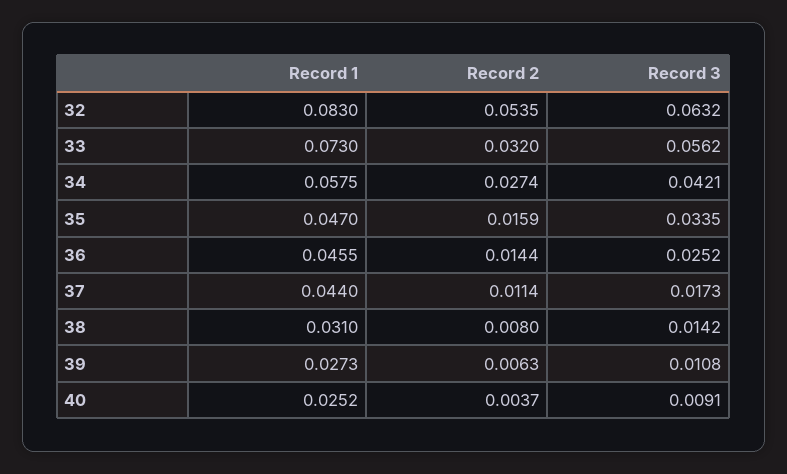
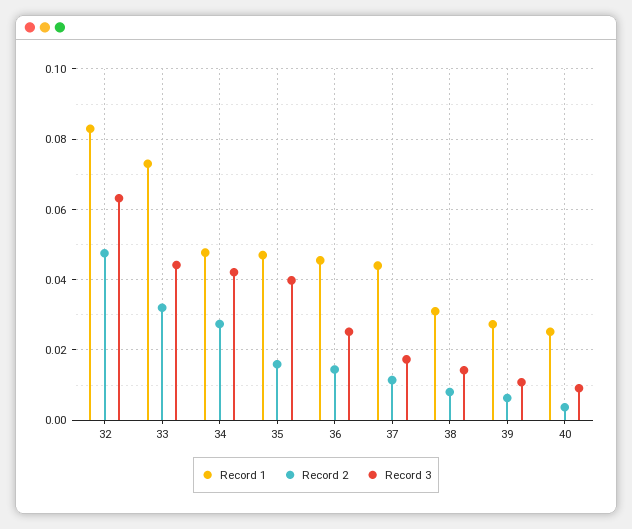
  {
    "Record 1": {
      "32": 0.083,
      "33": 0.073,
-     "34": 0.0575,
+     "34": 0.048,
      "35": 0.047,
      "36": 0.0455,
      "37": 0.044,
      "38": 0.031,
      "39": 0.0273,
      "40": 0.0252
    },
    "Record 2": {
-     "32": 0.0535,
+     "32": 0.048,
      "33": 0.032,
      "34": 0.0274,
      "35": 0.0159,
      "36": 0.0144,
      "37": 0.0114,
      "38": 0.008,
      "39": 0.0063,
      "40": 0.0037
    },
    "Record 3": {
      "32": 0.0632,
-     "33": 0.0562,
+     "33": 0.044,
      "34": 0.0421,
-     "35": 0.0335,
+     "35": 0.04,
      "36": 0.0252,
      "37": 0.0173,
      "38": 0.0142,
      "39": 0.0108,
      "40": 0.0091
    }
  }

